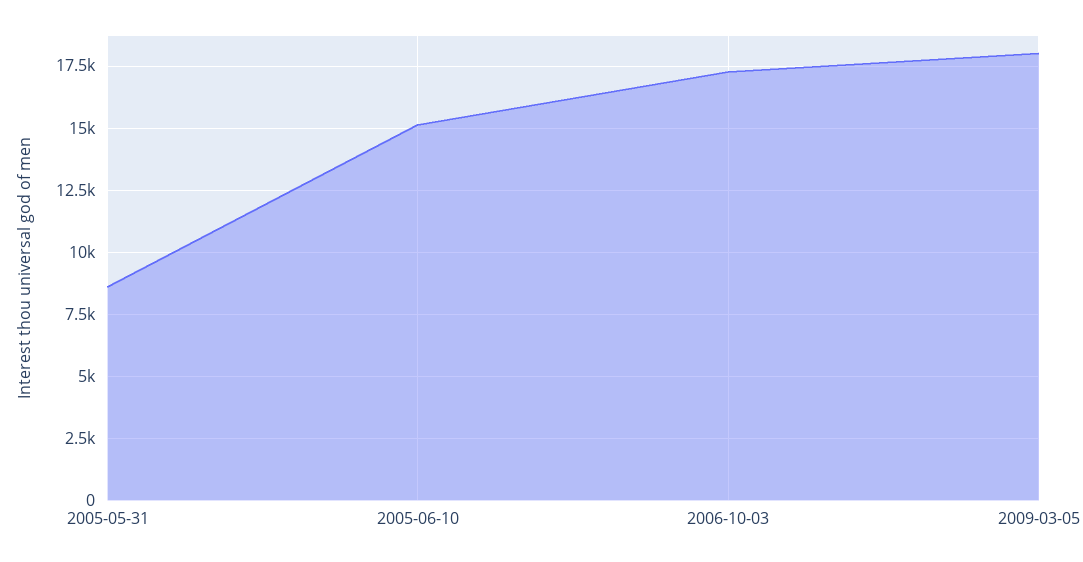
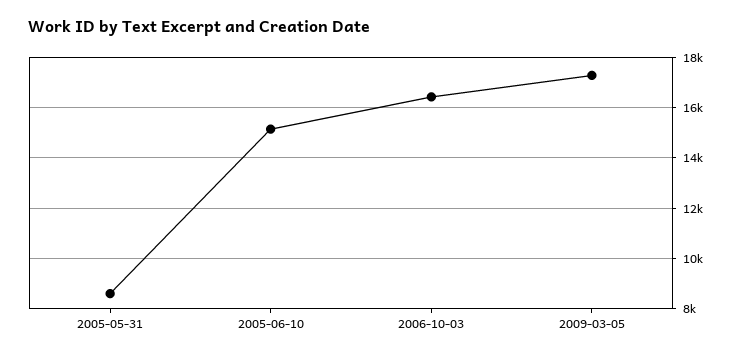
  {
    "2005-05-31": 8500,
    "2005-06-10": 15250,
-   "2006-10-03": 17250,
+   "2006-10-03": 16500,
-   "2009-03-05": 18000
+   "2009-03-05": 17250
  }

